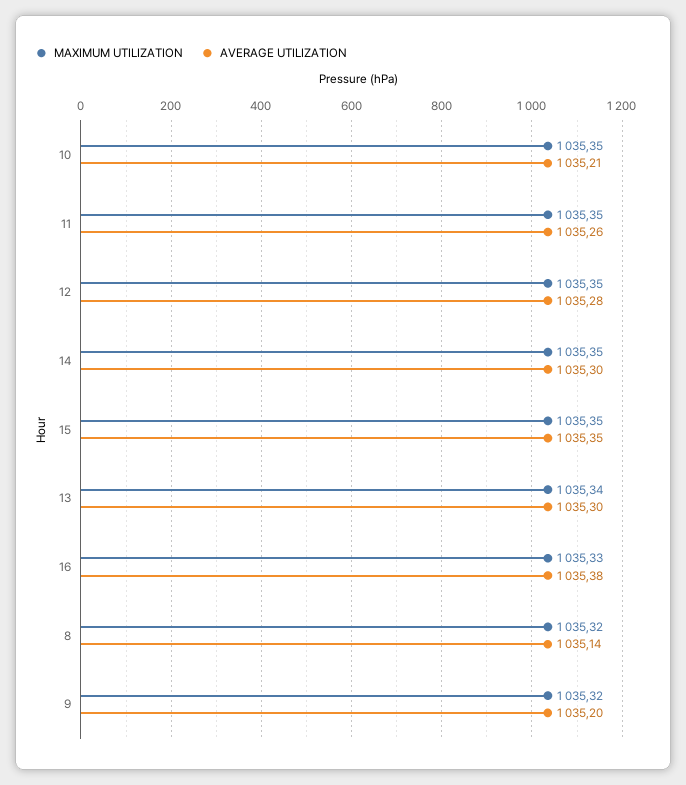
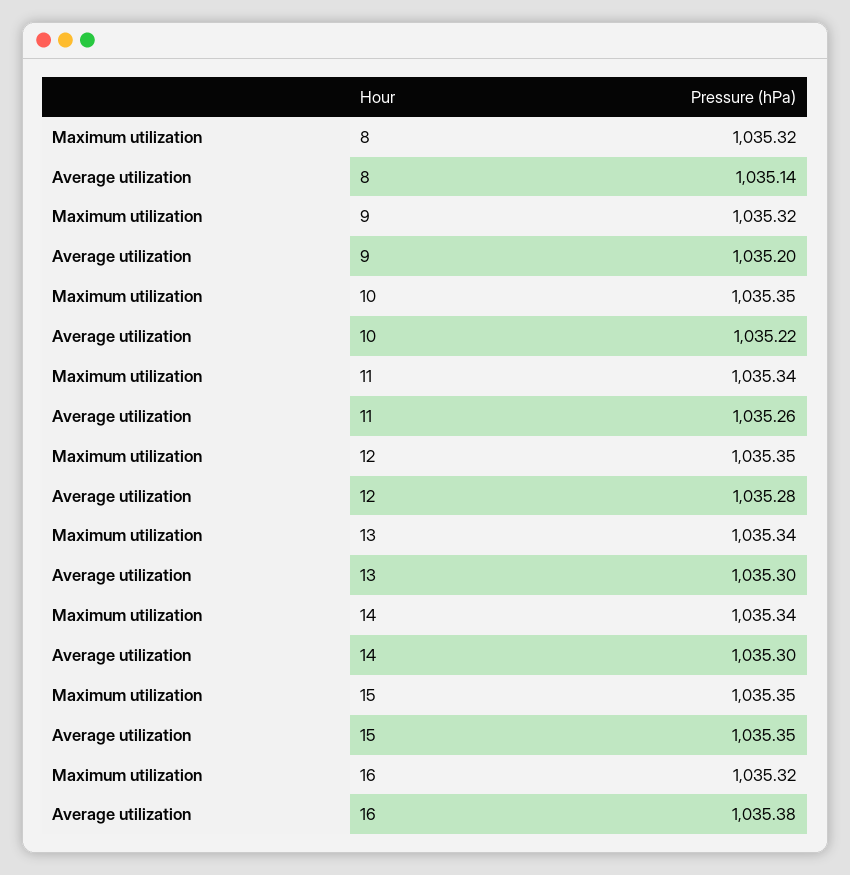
  {
    "MAXIMUM UTILIZATION": {
      "10": 1035.35,
-     "11": 1035.35,
+     "11": 1035.34,
      "12": 1035.35,
-     "14": 1035.35,
+     "14": 1035.34,
      "15": 1035.35,
      "13": 1035.34,
-     "16": 1035.33,
+     "16": 1035.32,
      "8": 1035.32,
      "9": 1035.32
    },
    "AVERAGE UTILIZATION": {
-     "10": 1035.21,
+     "10": 1035.22,
      "11": 1035.26,
      "12": 1035.28,
      "14": 1035.3,
      "15": 1035.35,
      "13": 1035.3,
      "16": 1035.38,
      "8": 1035.14,
      "9": 1035.2
    }
  }

